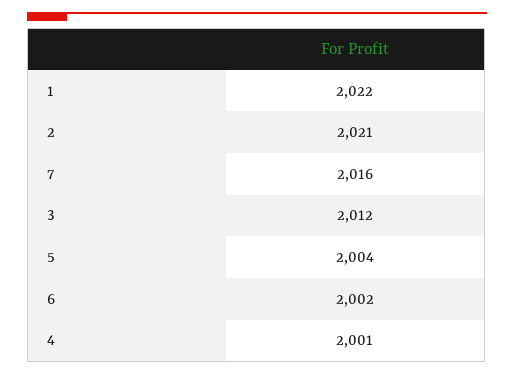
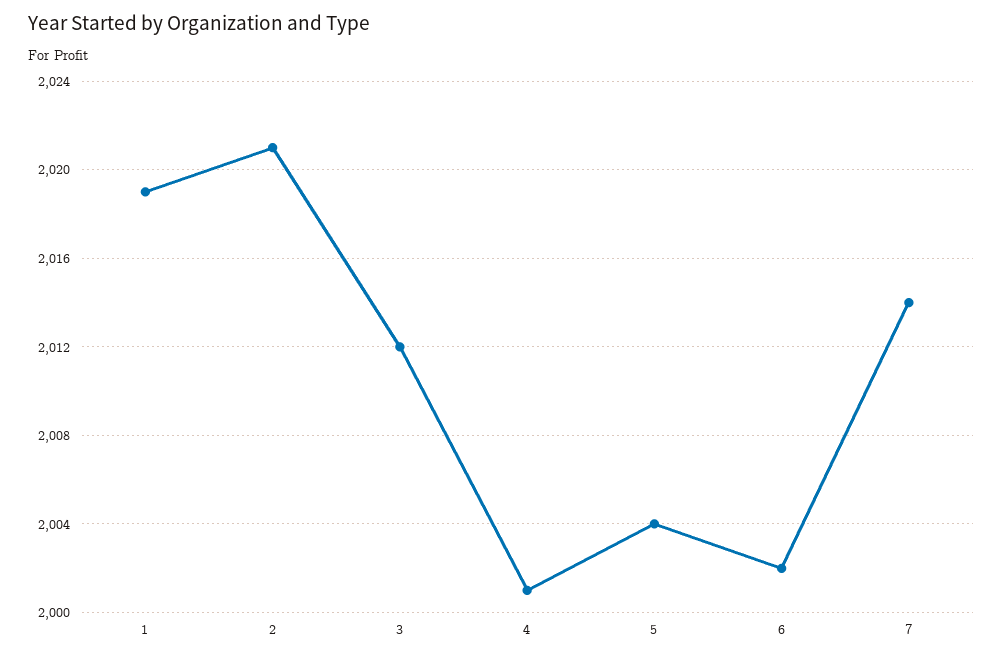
  {
-   "1": 2022,
+   "1": 2019,
    "2": 2021,
-   "7": 2016,
+   "7": 2014,
    "3": 2012,
    "5": 2004,
    "6": 2002,
    "4": 2001
  }

